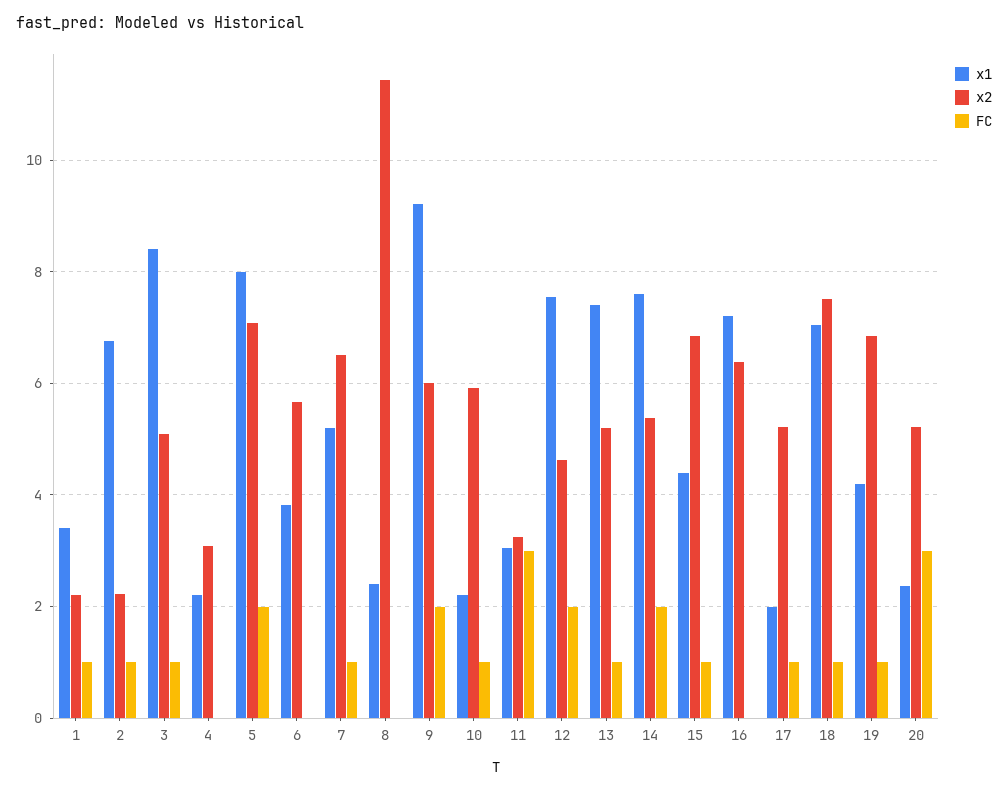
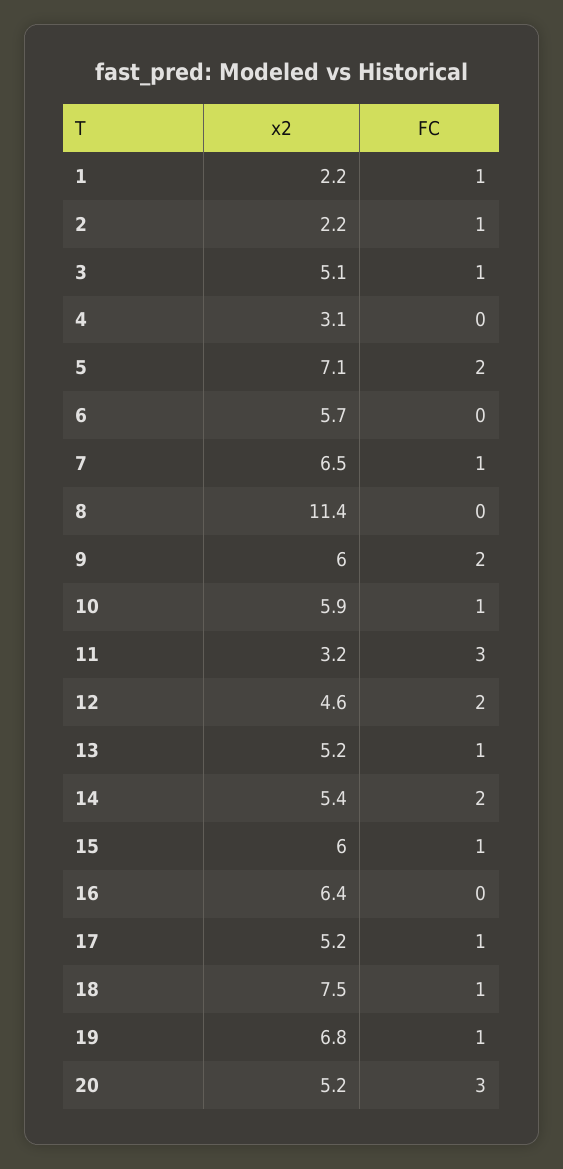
  {
-   "x1": {
-     "1": 3.4,
-     "2": 6.8,
-     "3": 8.4,
-     "4": 2.2,
-     "5": 8,
-     "6": 3.8,
-     "7": 5.2,
-     "8": 2.4,
-     "9": 9.2,
-     "10": 2.2,
-     "11": 3,
-     "12": 7.6,
-     "13": 7.4,
-     "14": 7.6,
-     "15": 4.4,
-     "16": 7.2,
-     "17": 2,
-     "18": 7,
-     "19": 4.2,
-     "20": 2.4
-   },
    "x2": {
      "1": 2.2,
      "2": 2.2,
      "3": 5.1,
      "4": 3.1,
      "5": 7.1,
      "6": 5.7,
      "7": 6.5,
      "8": 11.4,
      "9": 6,
      "10": 5.9,
      "11": 3.2,
      "12": 4.6,
      "13": 5.2,
      "14": 5.4,
-     "15": 6.8,
+     "15": 6,
      "16": 6.4,
      "17": 5.2,
      "18": 7.5,
      "19": 6.8,
      "20": 5.2
    },
    "FC": {
      "1": 1,
      "2": 1,
      "3": 1,
      "4": 0,
      "5": 2,
      "6": 0,
      "7": 1,
      "8": 0,
      "9": 2,
      "10": 1,
      "11": 3,
      "12": 2,
      "13": 1,
      "14": 2,
      "15": 1,
      "16": 0,
      "17": 1,
      "18": 1,
      "19": 1,
      "20": 3
    }
  }

